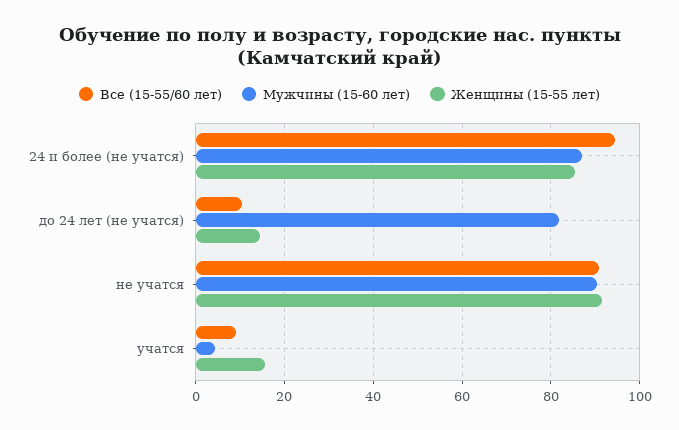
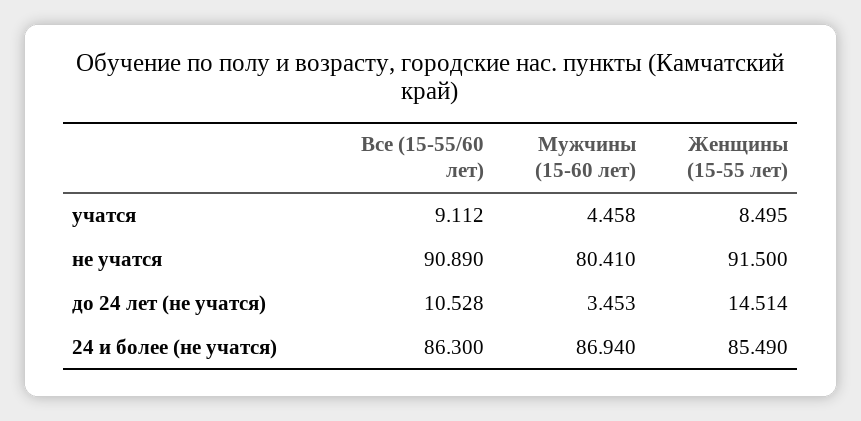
  {
    "Все (15-55/60 лет)": {
-     "24 и более (не учатся)": 94,
+     "24 и более (не учатся)": 86.3,
      "до 24 лет (не учатся)": 10.528,
      "не учатся": 90.89,
      "учатся": 9.112
    },
    "Мужчины (15-60 лет)": {
      "24 и более (не учатся)": 86.94,
-     "до 24 лет (не учатся)": 82,
+     "до 24 лет (не учатся)": 3.453,
-     "не учатся": 90,
+     "не учатся": 80.41,
      "учатся": 4.458
    },
    "Женщины (15-55 лет)": {
      "24 и более (не учатся)": 85.49,
      "до 24 лет (не учатся)": 14.514,
      "не учатся": 91.5,
-     "учатся": 16
+     "учатся": 8.495
    }
  }

